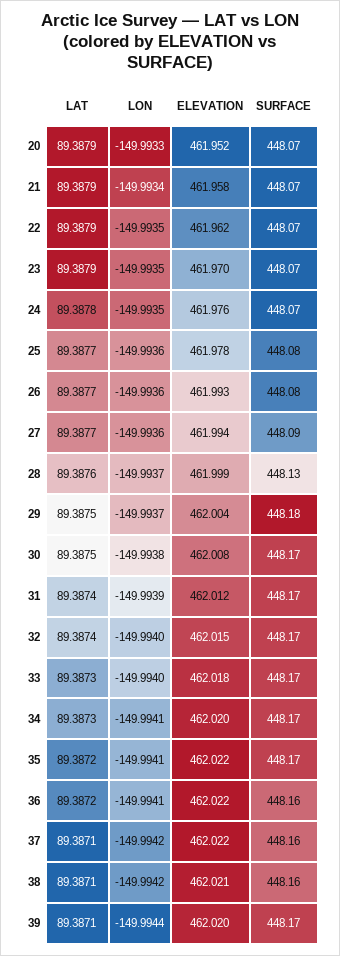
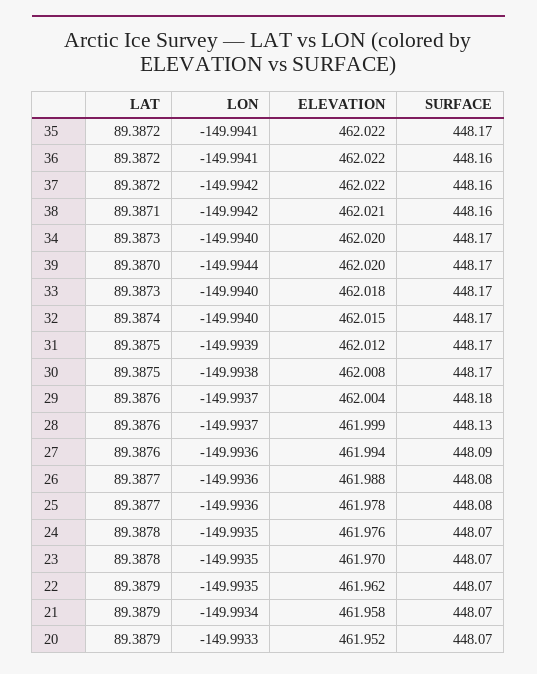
  {
    "LAT": {
      "20": 89.3879,
      "21": 89.3879,
      "22": 89.3879,
-     "23": 89.3879,
+     "23": 89.3878,
      "24": 89.3878,
      "25": 89.3877,
      "26": 89.3877,
-     "27": 89.3877,
+     "27": 89.3876,
      "28": 89.3876,
-     "29": 89.3875,
+     "29": 89.3876,
      "30": 89.3875,
-     "31": 89.3874,
+     "31": 89.3875,
      "32": 89.3874,
      "33": 89.3873,
      "34": 89.3873,
      "35": 89.3872,
      "36": 89.3872,
-     "37": 89.3871,
+     "37": 89.3872,
      "38": 89.3871,
-     "39": 89.3871
+     "39": 89.387
    },
    "LON": {
      "20": -149.9933,
      "21": -149.9934,
      "22": -149.9935,
      "23": -149.9935,
      "24": -149.9935,
      "25": -149.9936,
      "26": -149.9936,
      "27": -149.9936,
      "28": -149.9937,
      "29": -149.9937,
      "30": -149.9938,
      "31": -149.9939,
      "32": -149.994,
      "33": -149.994,
-     "34": -149.9941,
+     "34": -149.994,
      "35": -149.9941,
      "36": -149.9941,
      "37": -149.9942,
      "38": -149.9942,
      "39": -149.9944
    },
    "ELEVATION": {
      "20": 461.952,
      "21": 461.958,
      "22": 461.962,
      "23": 461.97,
      "24": 461.976,
      "25": 461.978,
-     "26": 461.993,
+     "26": 461.988,
      "27": 461.994,
      "28": 461.999,
      "29": 462.004,
      "30": 462.008,
      "31": 462.012,
      "32": 462.015,
      "33": 462.018,
      "34": 462.02,
      "35": 462.022,
      "36": 462.022,
      "37": 462.022,
      "38": 462.021,
      "39": 462.02
    },
    "SURFACE": {
      "20": 448.07,
      "21": 448.07,
      "22": 448.07,
      "23": 448.07,
      "24": 448.07,
      "25": 448.08,
      "26": 448.08,
      "27": 448.09,
      "28": 448.13,
      "29": 448.18,
      "30": 448.17,
      "31": 448.17,
      "32": 448.17,
      "33": 448.17,
      "34": 448.17,
      "35": 448.17,
      "36": 448.16,
      "37": 448.16,
      "38": 448.16,
      "39": 448.17
    }
  }

